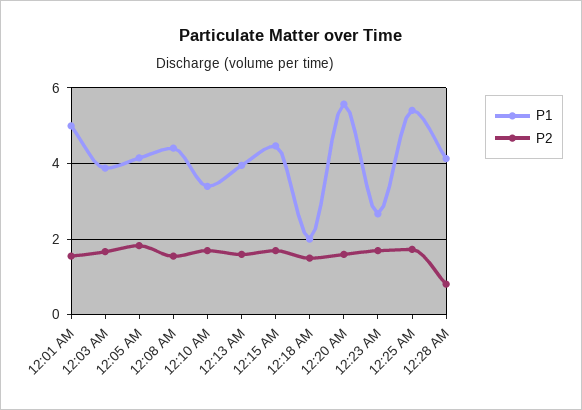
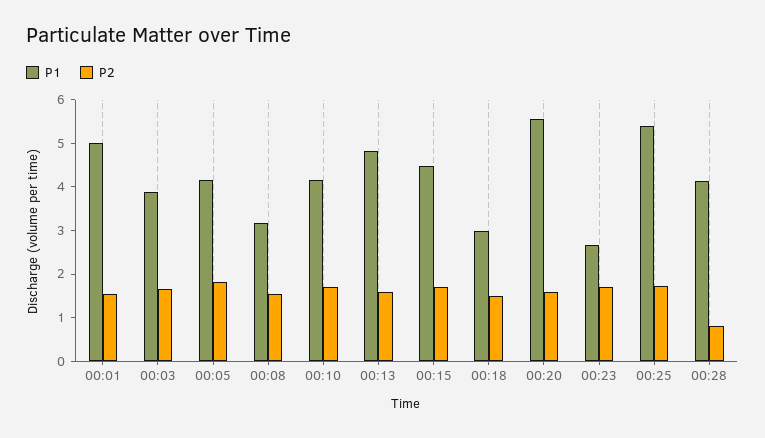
  {
    "P1": {
      "12:01 AM": 5,
      "12:03 AM": 3.8,
      "12:05 AM": 4.2,
-     "12:08 AM": 4.4,
+     "12:08 AM": 3.2,
-     "12:10 AM": 3.4,
+     "12:10 AM": 4.2,
-     "12:13 AM": 4,
+     "12:13 AM": 4.8,
      "12:15 AM": 4.4,
-     "12:18 AM": 2,
+     "12:18 AM": 3,
      "12:20 AM": 5.6,
      "12:23 AM": 2.6,
      "12:25 AM": 5.4,
      "12:28 AM": 4.2
    },
    "P2": {
      "12:01 AM": 1.6,
      "12:03 AM": 1.6,
      "12:05 AM": 1.8,
      "12:08 AM": 1.6,
      "12:10 AM": 1.8,
      "12:13 AM": 1.6,
      "12:15 AM": 1.8,
      "12:18 AM": 1.6,
      "12:20 AM": 1.6,
      "12:23 AM": 1.8,
      "12:25 AM": 1.8,
      "12:28 AM": 0.8
    }
  }

